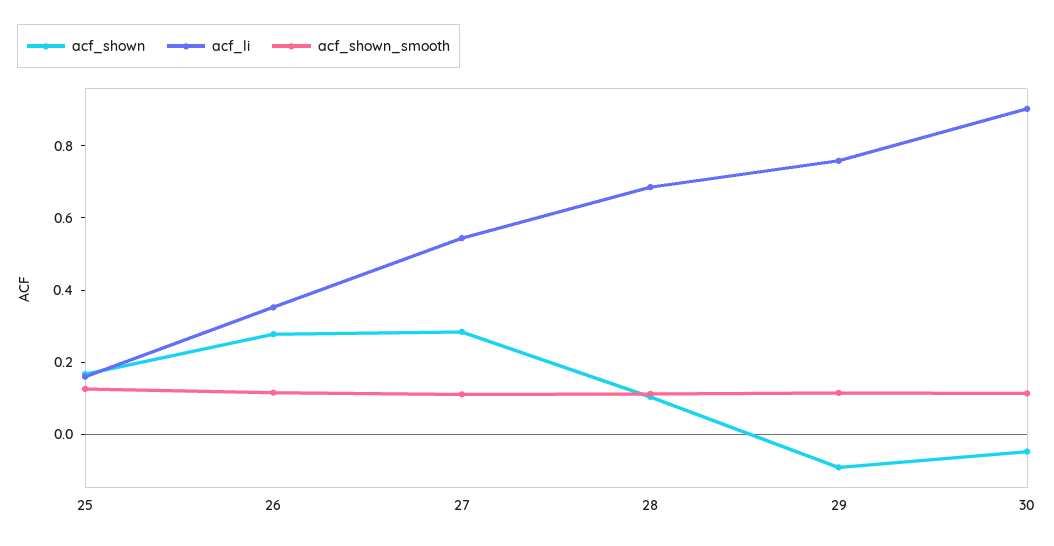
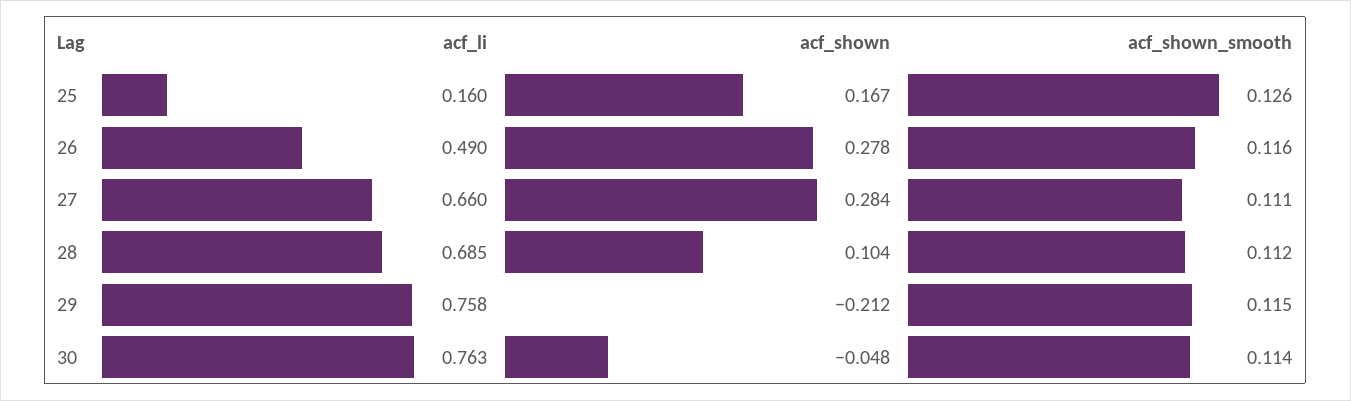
  {
    "acf_shown": {
      "25": 0.167,
      "26": 0.278,
      "27": 0.284,
      "28": 0.104,
-     "29": -0.1,
+     "29": -0.212,
      "30": -0.048
    },
    "acf_li": {
      "25": 0.16,
-     "26": 0.35,
+     "26": 0.49,
-     "27": 0.55,
+     "27": 0.66,
      "28": 0.685,
      "29": 0.758,
-     "30": 0.9
+     "30": 0.763
    },
    "acf_shown_smooth": {
      "25": 0.126,
      "26": 0.116,
      "27": 0.111,
      "28": 0.112,
      "29": 0.115,
      "30": 0.114
    }
  }

